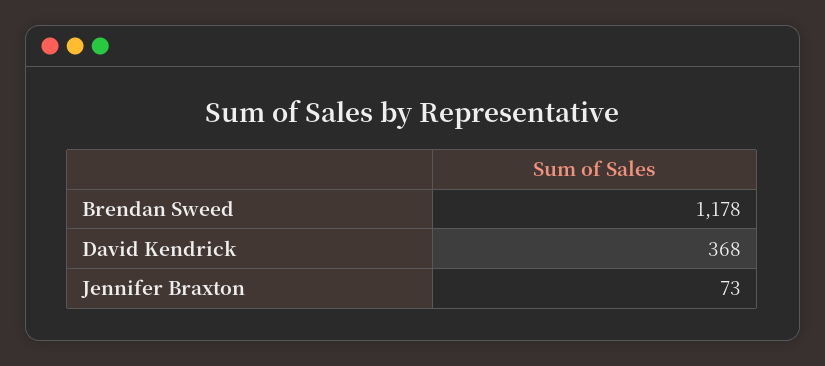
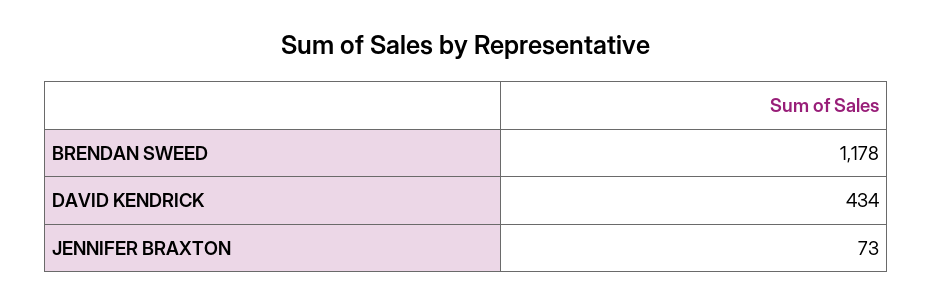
  {
    "Brendan Sweed": 1178,
-   "David Kendrick": 368,
+   "David Kendrick": 434,
    "Jennifer Braxton": 73
  }

